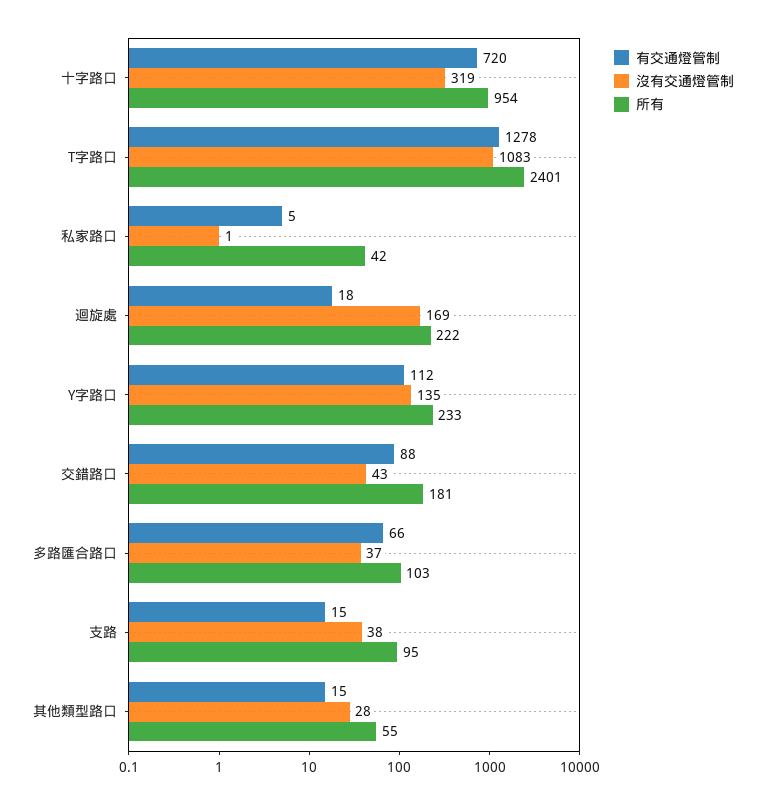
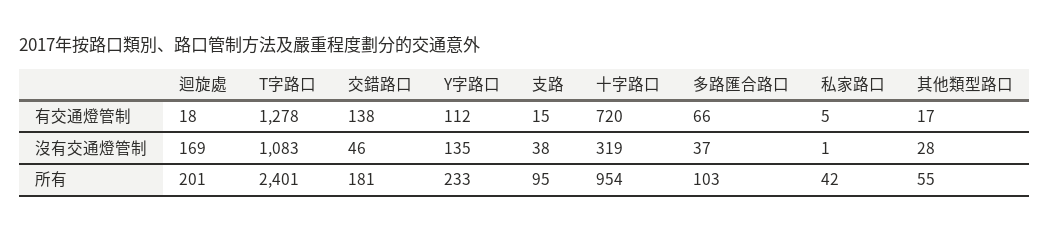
  {
    "有交通燈管制": {
      "十字路口": 720,
      "T字路口": 1278,
      "私家路口": 5,
      "迴旋處": 18,
      "Y字路口": 112,
-     "交錯路口": 88,
+     "交錯路口": 138,
      "多路匯合路口": 66,
      "支路": 15,
-     "其他類型路口": 15
+     "其他類型路口": 17
    },
    "沒有交通燈管制": {
      "十字路口": 319,
      "T字路口": 1083,
      "私家路口": 1,
      "迴旋處": 169,
      "Y字路口": 135,
-     "交錯路口": 43,
+     "交錯路口": 46,
      "多路匯合路口": 37,
      "支路": 38,
      "其他類型路口": 28
    },
    "所有": {
      "十字路口": 954,
      "T字路口": 2401,
      "私家路口": 42,
-     "迴旋處": 222,
+     "迴旋處": 201,
      "Y字路口": 233,
      "交錯路口": 181,
      "多路匯合路口": 103,
      "支路": 95,
      "其他類型路口": 55
    }
  }

